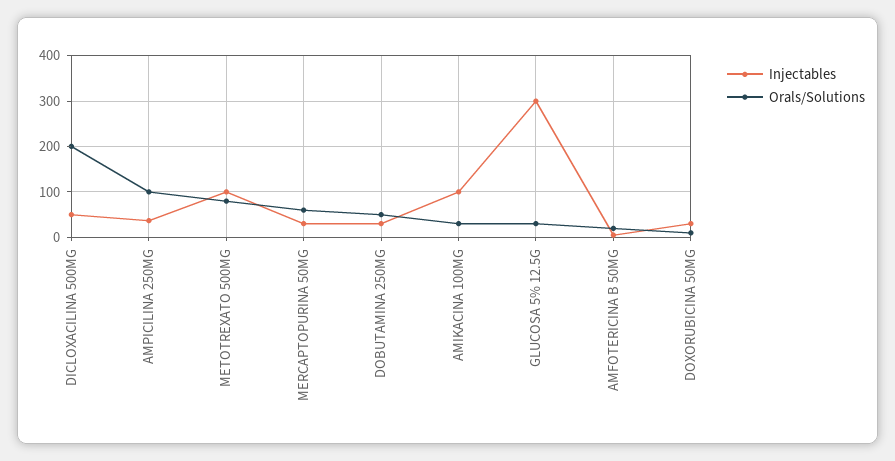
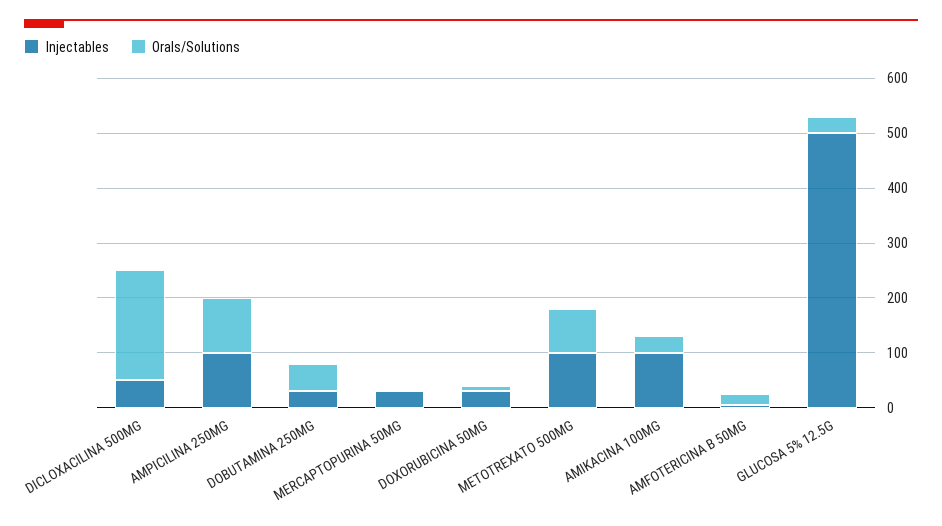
  {
    "Injectables": {
      "DICLOXACILINA 500MG": 60,
-     "AMPICILINA 250MG": 40,
+     "AMPICILINA 250MG": 100,
      "METOTREXATO 500MG": 100,
      "MERCAPTOPURINA 50MG": 40,
      "DOBUTAMINA 250MG": 40,
      "AMIKACINA 100MG": 100,
-     "GLUCOSA 5% 12.5G": 300,
+     "GLUCOSA 5% 12.5G": 500,
      "AMFOTERICINA B 50MG": 0,
      "DOXORUBICINA 50MG": 40
    },
    "Orals/Solutions": {
      "DICLOXACILINA 500MG": 200,
      "AMPICILINA 250MG": 100,
      "METOTREXATO 500MG": 80,
-     "MERCAPTOPURINA 50MG": 60,
+     "MERCAPTOPURINA 50MG": 0,
      "DOBUTAMINA 250MG": 60,
      "AMIKACINA 100MG": 40,
      "GLUCOSA 5% 12.5G": 40,
      "AMFOTERICINA B 50MG": 20,
      "DOXORUBICINA 50MG": 20
    }
  }

